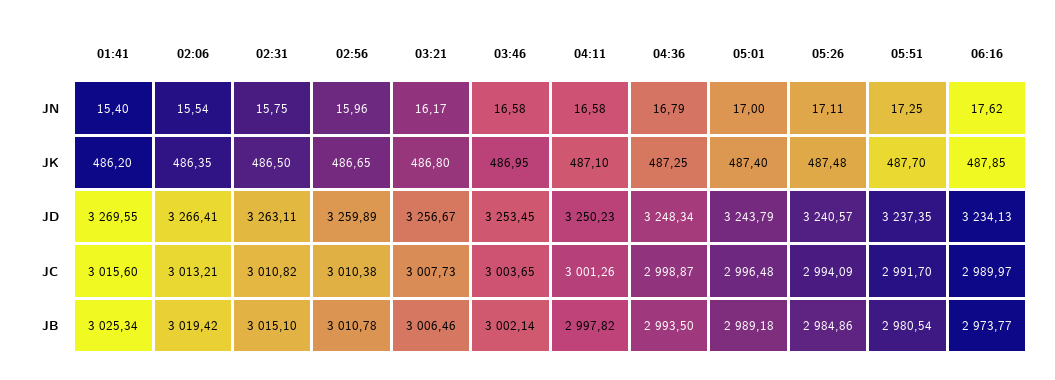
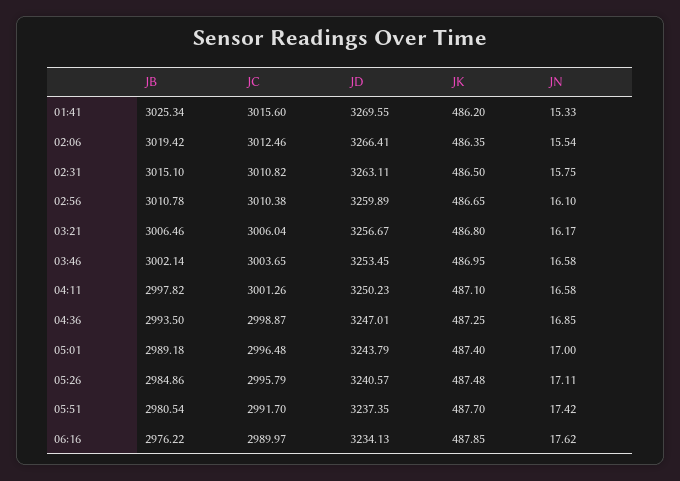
  {
    "01:41": {
-     "JN": 15.4,
+     "JN": 15.33,
      "JK": 486.2,
      "JD": 3269.55,
      "JC": 3015.6,
      "JB": 3025.34
    },
    "02:06": {
      "JN": 15.54,
      "JK": 486.35,
      "JD": 3266.41,
-     "JC": 3013.21,
+     "JC": 3012.46,
      "JB": 3019.42
    },
    "02:31": {
      "JN": 15.75,
      "JK": 486.5,
      "JD": 3263.11,
      "JC": 3010.82,
      "JB": 3015.1
    },
    "02:56": {
-     "JN": 15.96,
+     "JN": 16.1,
      "JK": 486.65,
      "JD": 3259.89,
      "JC": 3010.38,
      "JB": 3010.78
    },
    "03:21": {
      "JN": 16.17,
      "JK": 486.8,
      "JD": 3256.67,
-     "JC": 3007.73,
+     "JC": 3006.04,
      "JB": 3006.46
    },
    "03:46": {
      "JN": 16.58,
      "JK": 486.95,
      "JD": 3253.45,
      "JC": 3003.65,
      "JB": 3002.14
    },
    "04:11": {
      "JN": 16.58,
      "JK": 487.1,
      "JD": 3250.23,
      "JC": 3001.26,
      "JB": 2997.82
    },
    "04:36": {
-     "JN": 16.79,
+     "JN": 16.85,
      "JK": 487.25,
-     "JD": 3248.34,
+     "JD": 3247.01,
      "JC": 2998.87,
      "JB": 2993.5
    },
    "05:01": {
      "JN": 17,
      "JK": 487.4,
      "JD": 3243.79,
      "JC": 2996.48,
      "JB": 2989.18
    },
    "05:26": {
      "JN": 17.11,
      "JK": 487.48,
      "JD": 3240.57,
-     "JC": 2994.09,
+     "JC": 2995.79,
      "JB": 2984.86
    },
    "05:51": {
-     "JN": 17.25,
+     "JN": 17.42,
      "JK": 487.7,
      "JD": 3237.35,
      "JC": 2991.7,
      "JB": 2980.54
    },
    "06:16": {
      "JN": 17.62,
      "JK": 487.85,
      "JD": 3234.13,
      "JC": 2989.97,
-     "JB": 2973.77
+     "JB": 2976.22
    }
  }

